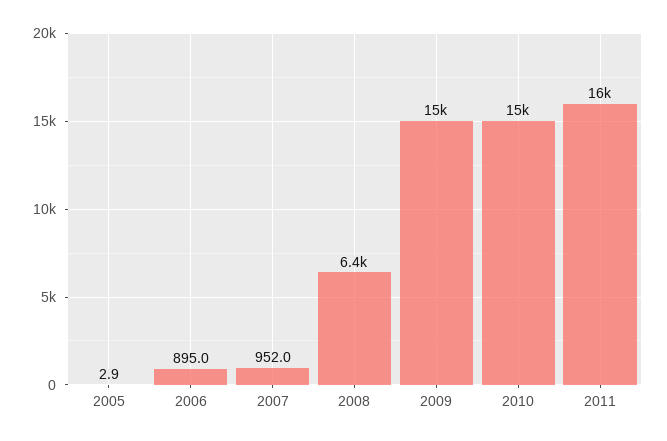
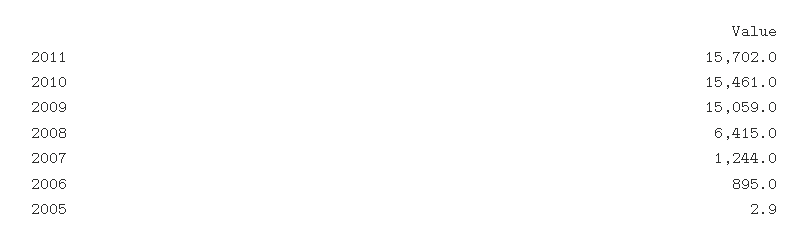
  {
    "2005": 2.9,
    "2006": 895,
-   "2007": 952,
+   "2007": 1244,
    "2008": 6415,
    "2009": 15059,
    "2010": 15461,
    "2011": 15702
  }

